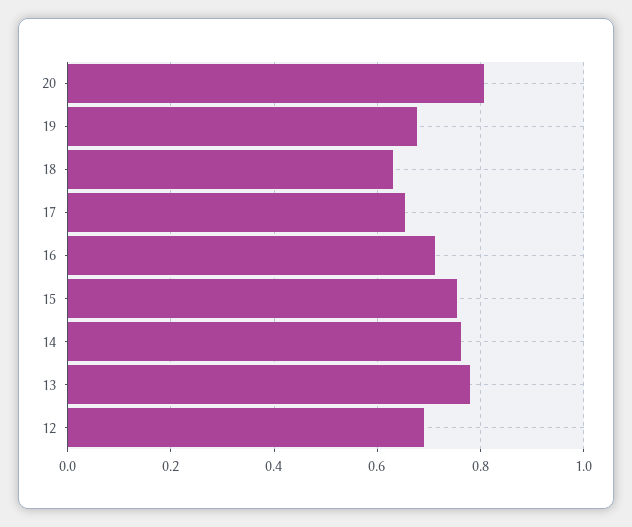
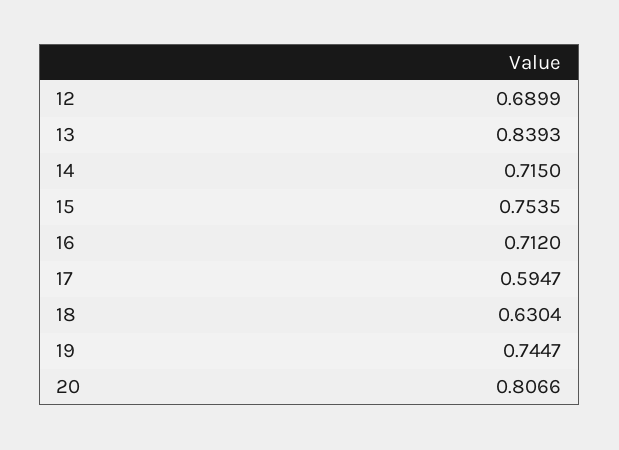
  {
    "20": 0.8066,
-   "19": 0.68,
+   "19": 0.7447,
    "18": 0.6304,
-   "17": 0.66,
+   "17": 0.5947,
    "16": 0.712,
    "15": 0.7535,
-   "14": 0.76,
+   "14": 0.715,
-   "13": 0.78,
+   "13": 0.8393,
    "12": 0.6899
  }

